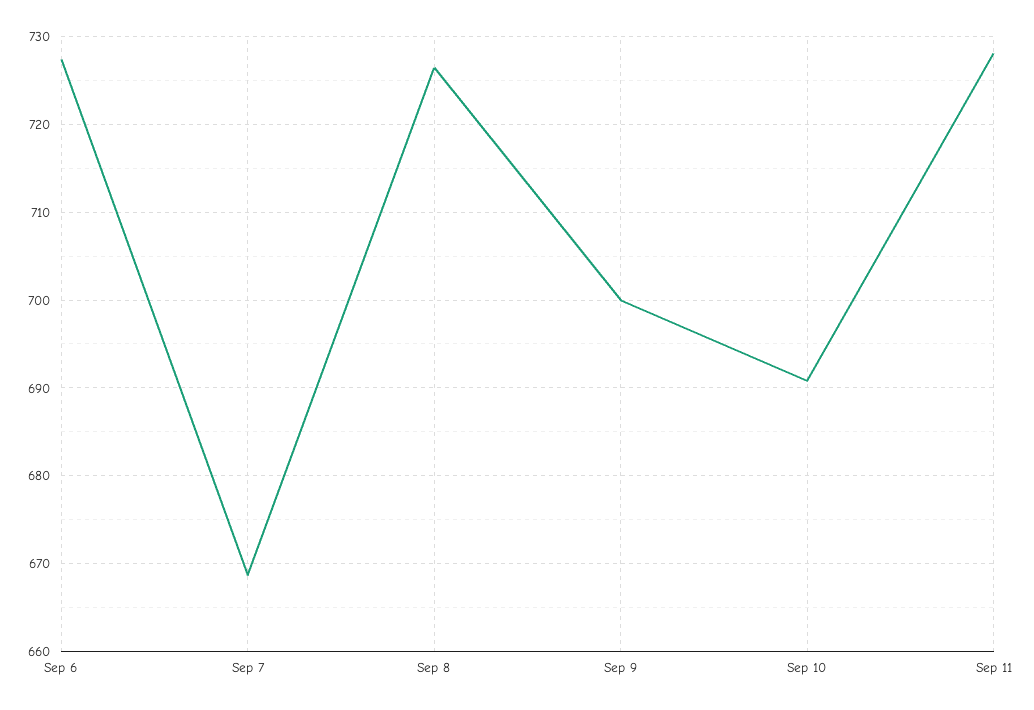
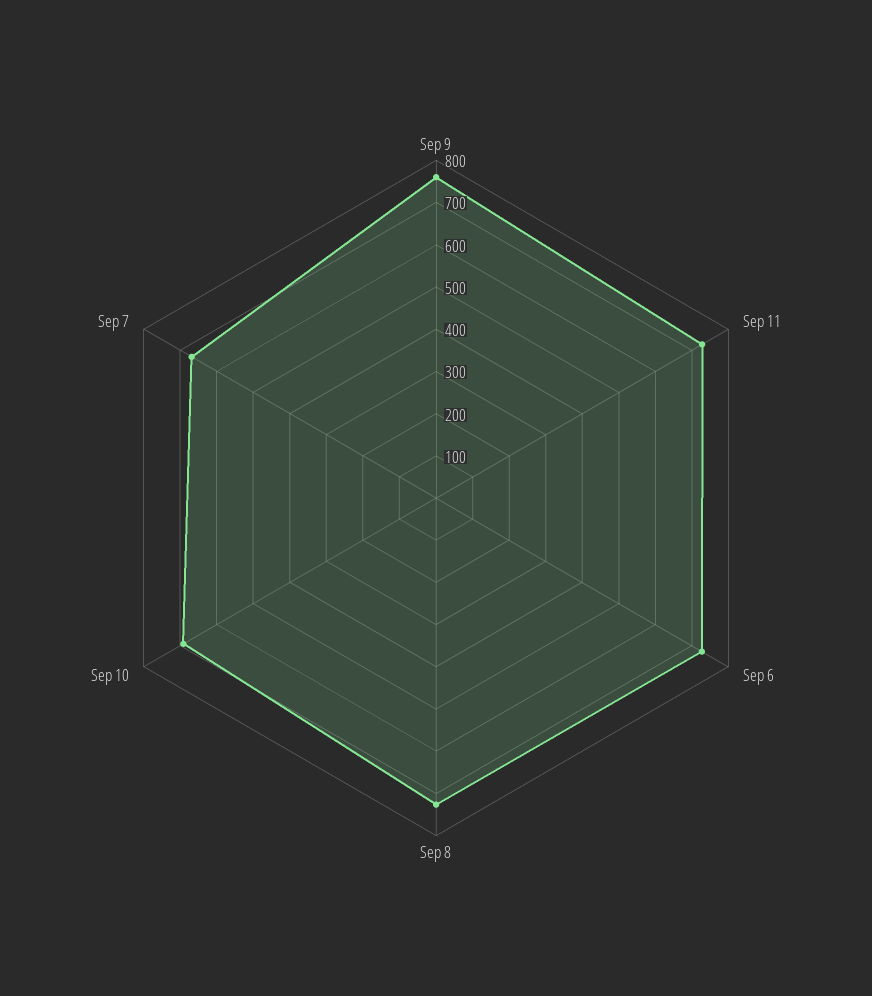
  {
    "Sep 6": 727,
    "Sep 7": 669,
    "Sep 8": 726,
-   "Sep 9": 700,
+   "Sep 9": 760,
    "Sep 10": 691,
    "Sep 11": 728
  }

